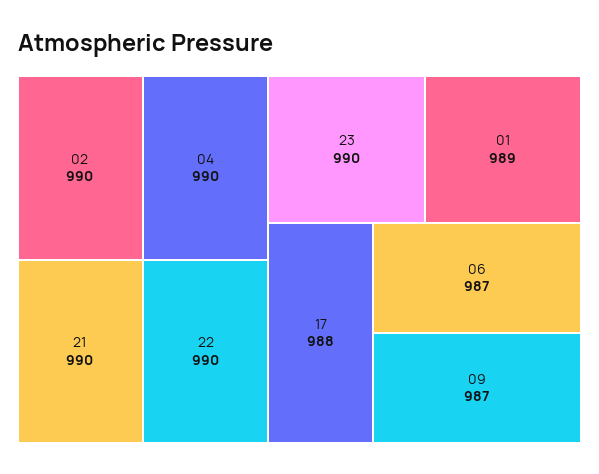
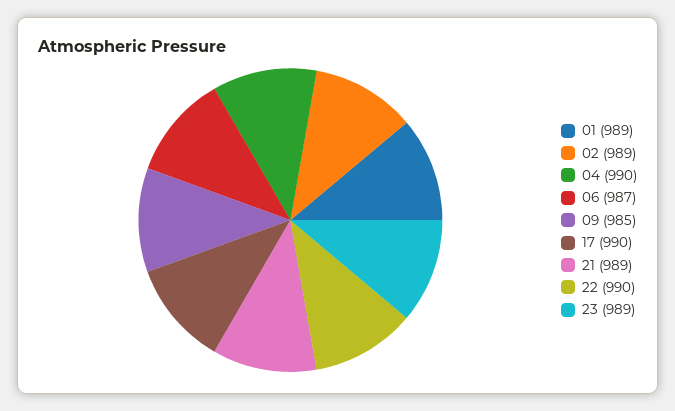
  {
-   "02": 990,
+   "02": 989,
    "04": 990,
-   "21": 990,
+   "21": 989,
    "22": 990,
-   "23": 990,
+   "23": 989,
    "01": 989,
-   "17": 988,
+   "17": 990,
    "06": 987,
-   "09": 987
+   "09": 985
  }

